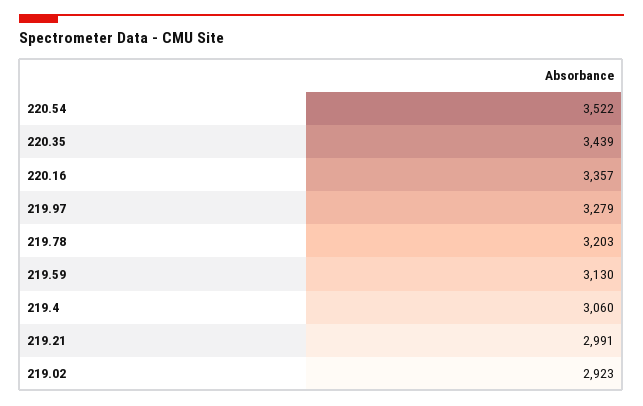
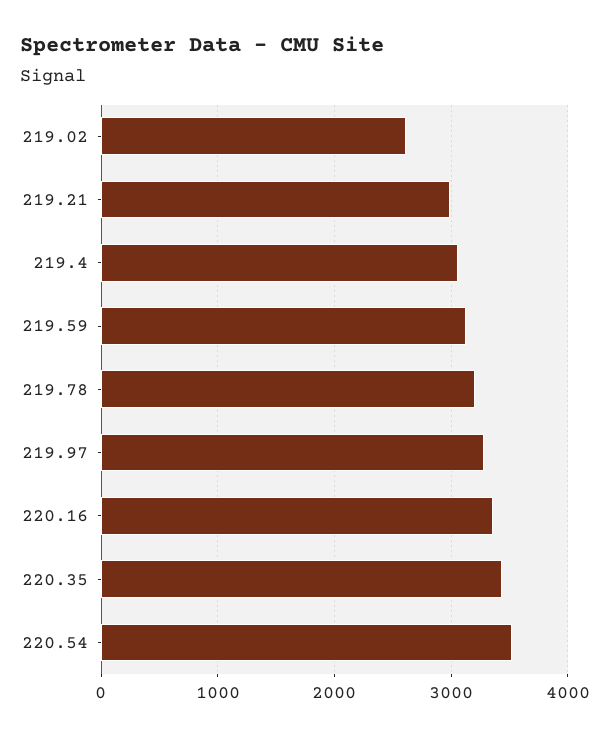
  {
    "220.54": 3522,
    "220.35": 3439,
    "220.16": 3357,
    "219.97": 3279,
    "219.78": 3203,
    "219.59": 3130,
    "219.4": 3060,
    "219.21": 2991,
-   "219.02": 2923
+   "219.02": 2600
  }

